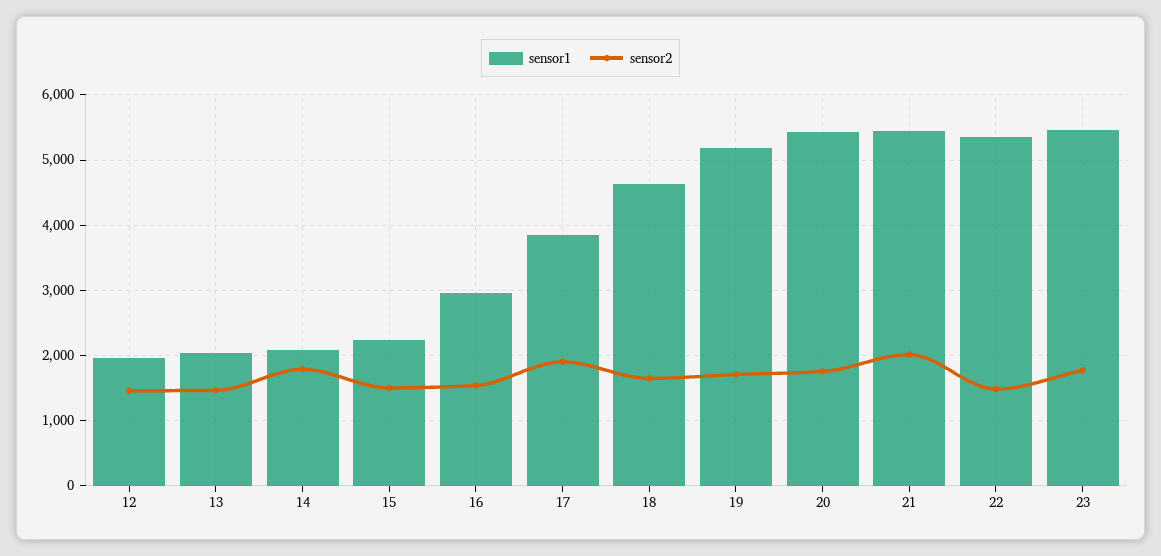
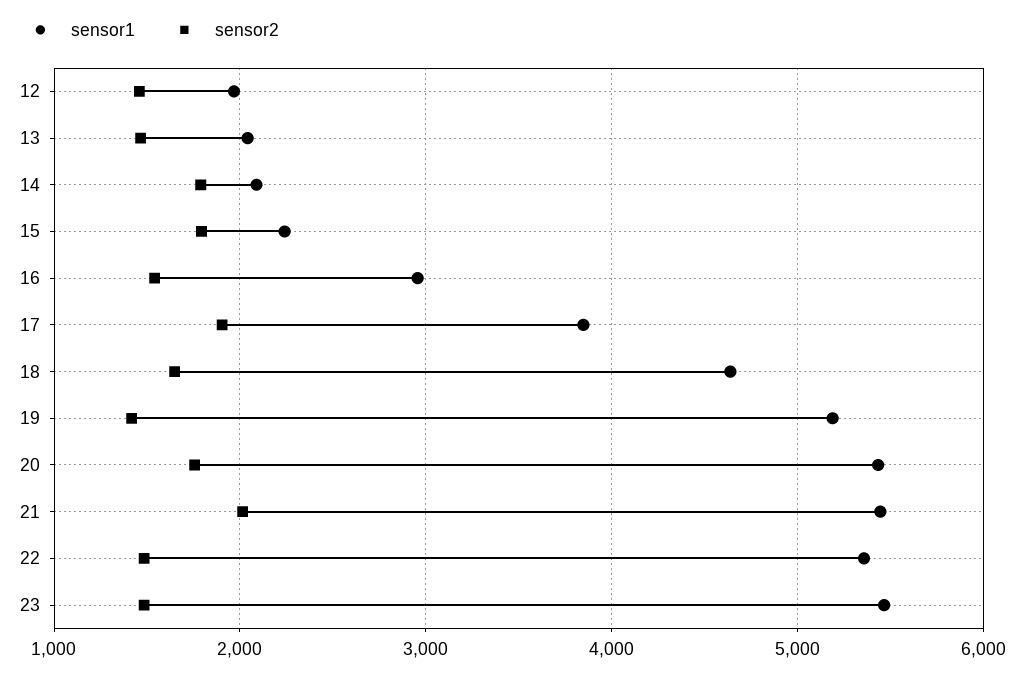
  {
    "sensor1": {
      "12": 2000,
      "13": 2000,
      "14": 2100,
      "15": 2200,
      "16": 3000,
      "17": 3800,
      "18": 4600,
      "19": 5200,
      "20": 5400,
      "21": 5400,
      "22": 5400,
      "23": 5500
    },
    "sensor2": {
      "12": 1500,
      "13": 1500,
      "14": 1800,
-     "15": 1500,
+     "15": 1800,
      "16": 1500,
      "17": 1900,
      "18": 1600,
-     "19": 1700,
+     "19": 1400,
      "20": 1800,
      "21": 2000,
      "22": 1500,
-     "23": 1800
+     "23": 1500
    }
  }

